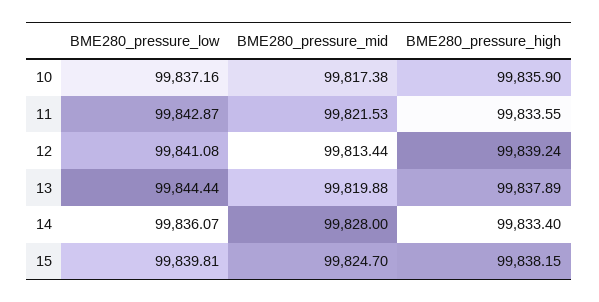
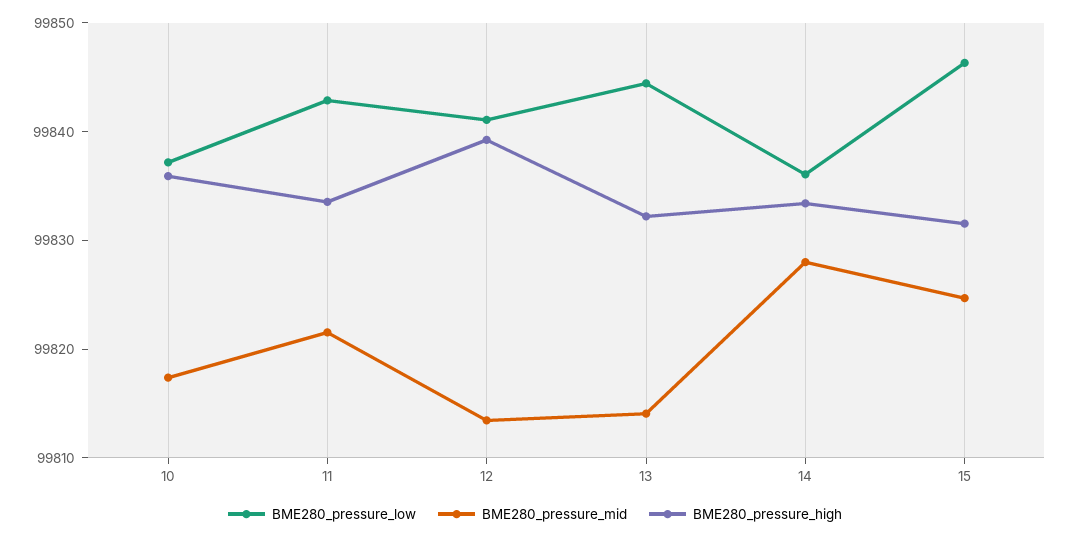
  {
    "BME280_pressure_low": {
      "10": 99837.16,
      "11": 99842.87,
      "12": 99841.08,
      "13": 99844.44,
      "14": 99836.07,
-     "15": 99839.81
+     "15": 99846
    },
    "BME280_pressure_mid": {
      "10": 99817.38,
      "11": 99821.53,
      "12": 99813.44,
-     "13": 99819.88,
+     "13": 99814,
      "14": 99828,
      "15": 99824.7
    },
    "BME280_pressure_high": {
      "10": 99835.9,
      "11": 99833.55,
      "12": 99839.24,
-     "13": 99837.89,
+     "13": 99832,
      "14": 99833.4,
-     "15": 99838.15
+     "15": 99832
    }
  }

